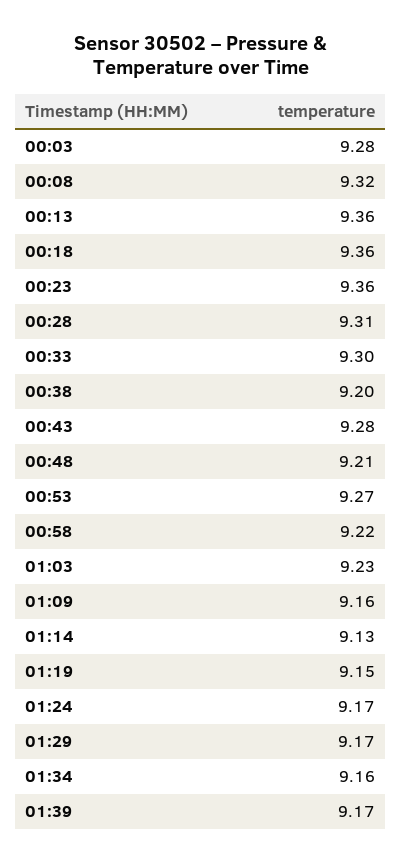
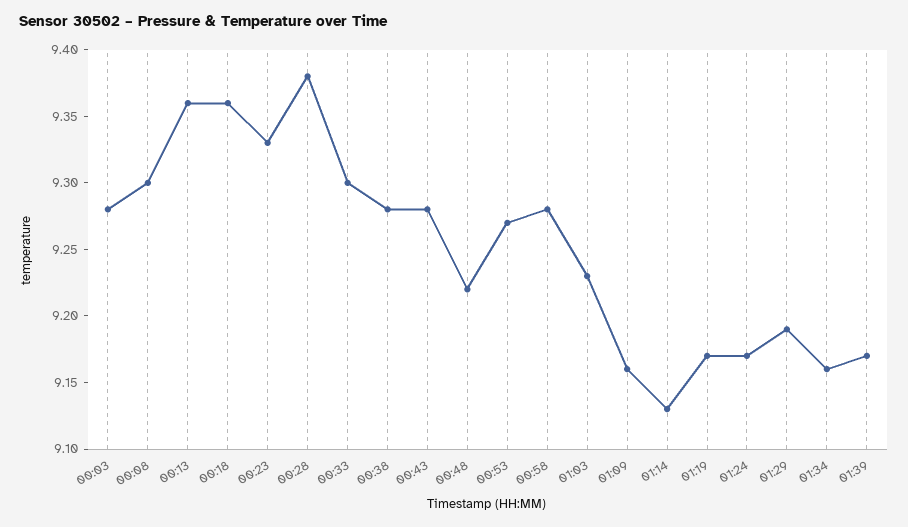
  {
    "00:03": 9.28,
-   "00:08": 9.32,
+   "00:08": 9.3,
    "00:13": 9.36,
    "00:18": 9.36,
-   "00:23": 9.36,
+   "00:23": 9.33,
-   "00:28": 9.31,
+   "00:28": 9.38,
    "00:33": 9.3,
-   "00:38": 9.2,
+   "00:38": 9.28,
    "00:43": 9.28,
-   "00:48": 9.21,
+   "00:48": 9.22,
    "00:53": 9.27,
-   "00:58": 9.22,
+   "00:58": 9.28,
    "01:03": 9.23,
    "01:09": 9.16,
    "01:14": 9.13,
-   "01:19": 9.15,
+   "01:19": 9.17,
    "01:24": 9.17,
-   "01:29": 9.17,
+   "01:29": 9.19,
    "01:34": 9.16,
    "01:39": 9.17
  }

